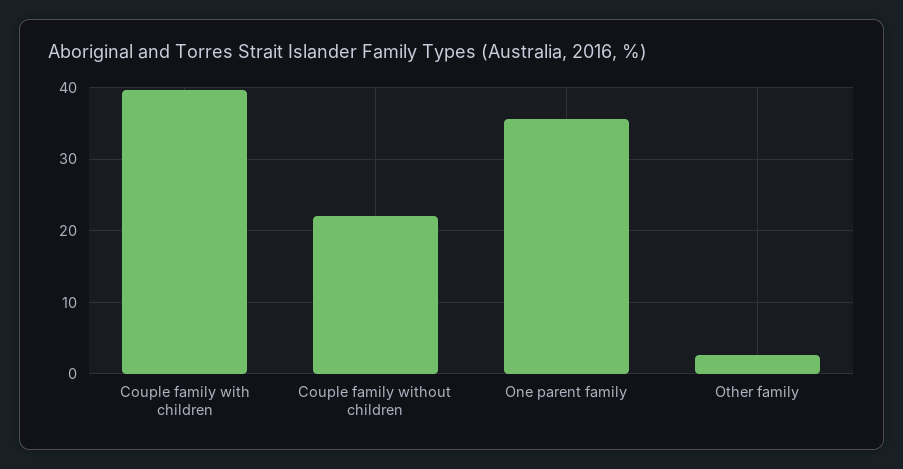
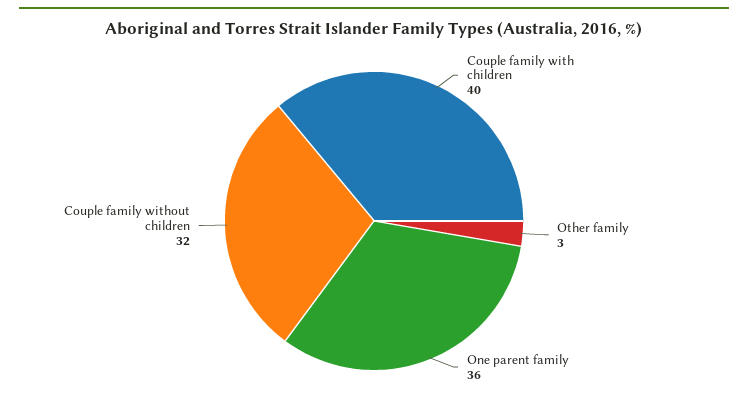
  {
    "Couple family with children": 40,
-   "Couple family without children": 22,
+   "Couple family without children": 32,
    "One parent family": 36,
    "Other family": 3
  }

